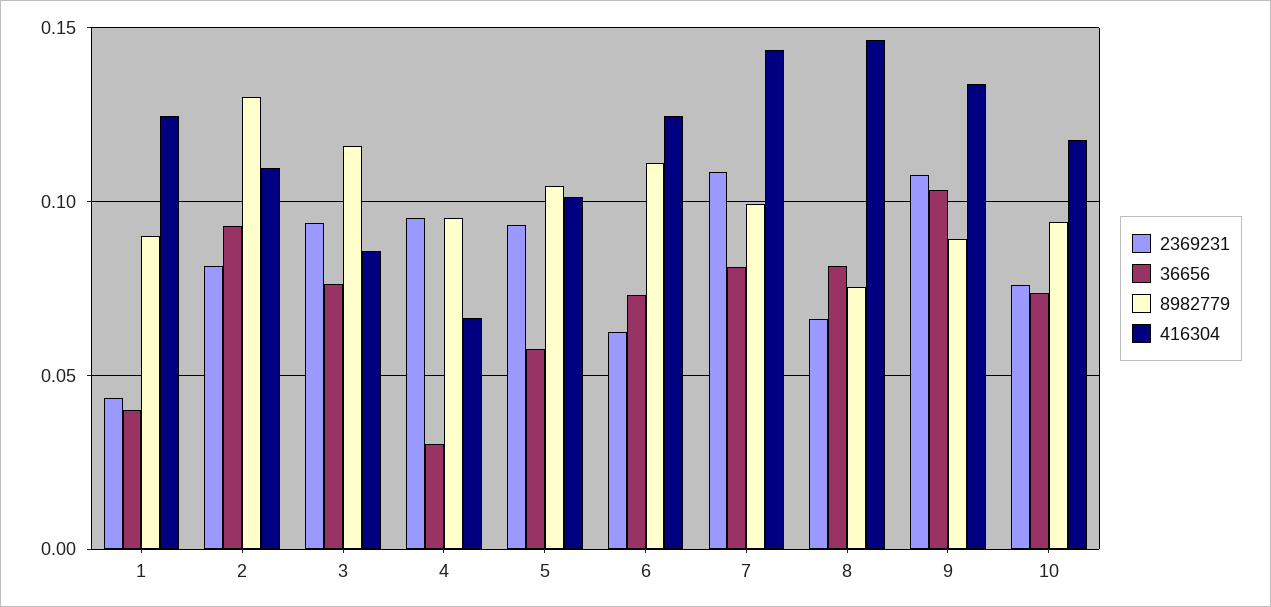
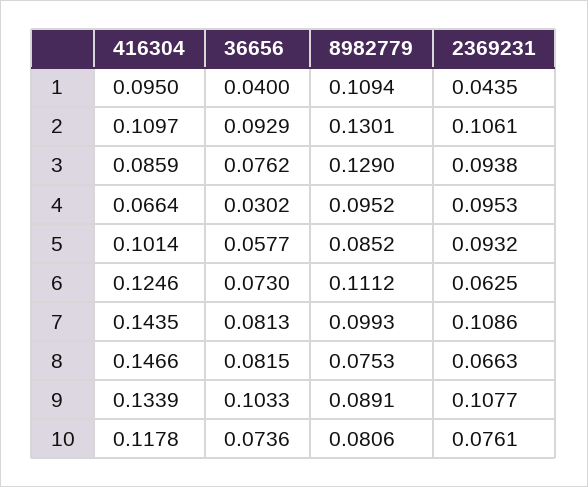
  {
    "2369231": {
      "1": 0.0435,
-     "2": 0.08,
+     "2": 0.1061,
      "3": 0.0938,
      "4": 0.0953,
      "5": 0.0932,
      "6": 0.0625,
      "7": 0.1086,
      "8": 0.0663,
      "9": 0.1077,
      "10": 0.0761
    },
    "36656": {
      "1": 0.04,
      "2": 0.0929,
      "3": 0.0762,
      "4": 0.0302,
      "5": 0.0577,
      "6": 0.073,
      "7": 0.0813,
      "8": 0.0815,
      "9": 0.1033,
      "10": 0.0736
    },
    "8982779": {
-     "1": 0.09,
+     "1": 0.1094,
      "2": 0.1301,
-     "3": 0.115,
+     "3": 0.129,
      "4": 0.0952,
-     "5": 0.105,
+     "5": 0.0852,
      "6": 0.1112,
      "7": 0.0993,
      "8": 0.0753,
      "9": 0.0891,
-     "10": 0.095
+     "10": 0.0806
    },
    "416304": {
-     "1": 0.125,
+     "1": 0.095,
      "2": 0.1097,
      "3": 0.0859,
      "4": 0.0664,
      "5": 0.1014,
      "6": 0.1246,
      "7": 0.1435,
      "8": 0.1466,
      "9": 0.1339,
      "10": 0.1178
    }
  }

